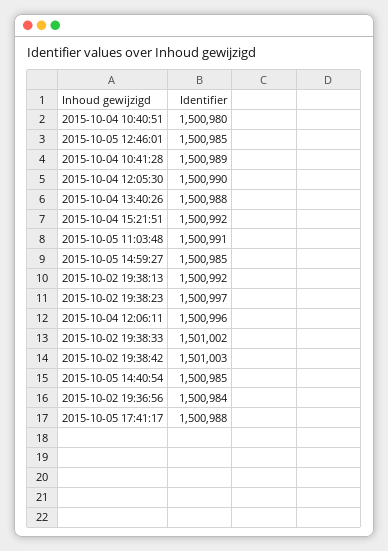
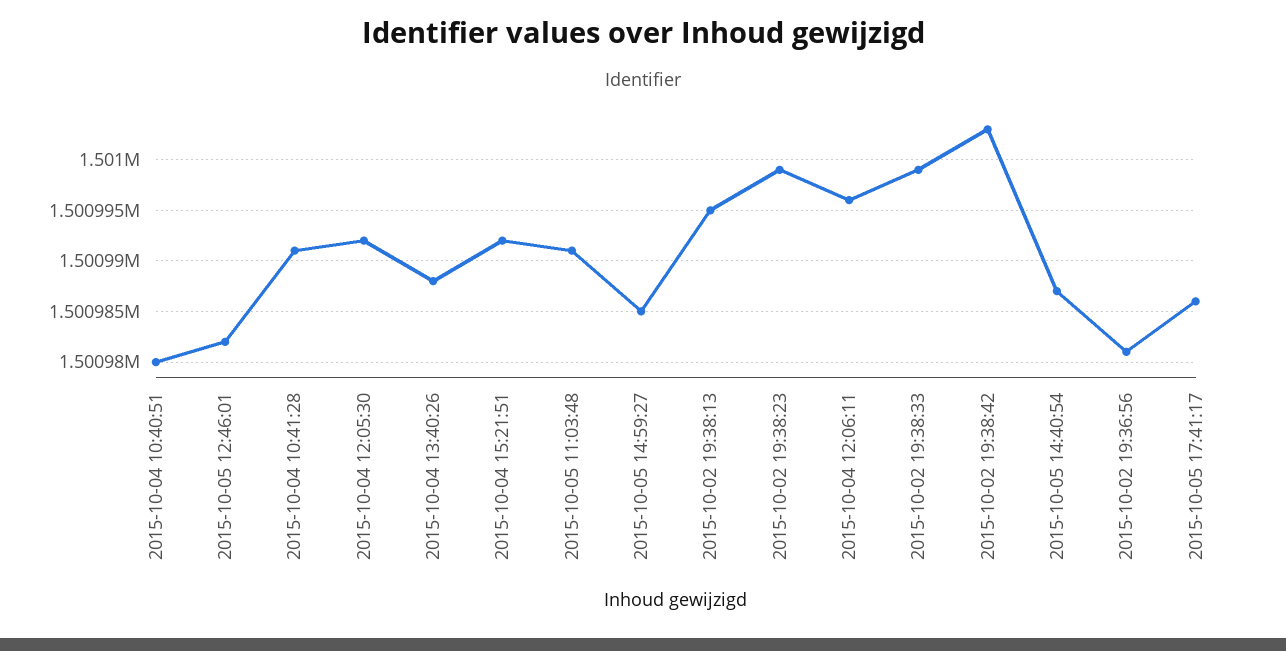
  {
    "2015-10-04 10:40:51": 1500980,
-   "2015-10-05 12:46:01": 1500985,
+   "2015-10-05 12:46:01": 1500982,
-   "2015-10-04 10:41:28": 1500989,
+   "2015-10-04 10:41:28": 1500991,
-   "2015-10-04 12:05:30": 1500990,
+   "2015-10-04 12:05:30": 1500992,
    "2015-10-04 13:40:26": 1500988,
    "2015-10-04 15:21:51": 1500992,
    "2015-10-05 11:03:48": 1500991,
    "2015-10-05 14:59:27": 1500985,
-   "2015-10-02 19:38:13": 1500992,
+   "2015-10-02 19:38:13": 1500995,
-   "2015-10-02 19:38:23": 1500997,
+   "2015-10-02 19:38:23": 1500999,
    "2015-10-04 12:06:11": 1500996,
-   "2015-10-02 19:38:33": 1501002,
+   "2015-10-02 19:38:33": 1500999,
    "2015-10-02 19:38:42": 1501003,
-   "2015-10-05 14:40:54": 1500985,
+   "2015-10-05 14:40:54": 1500987,
-   "2015-10-02 19:36:56": 1500984,
+   "2015-10-02 19:36:56": 1500981,
-   "2015-10-05 17:41:17": 1500988
+   "2015-10-05 17:41:17": 1500986
  }

